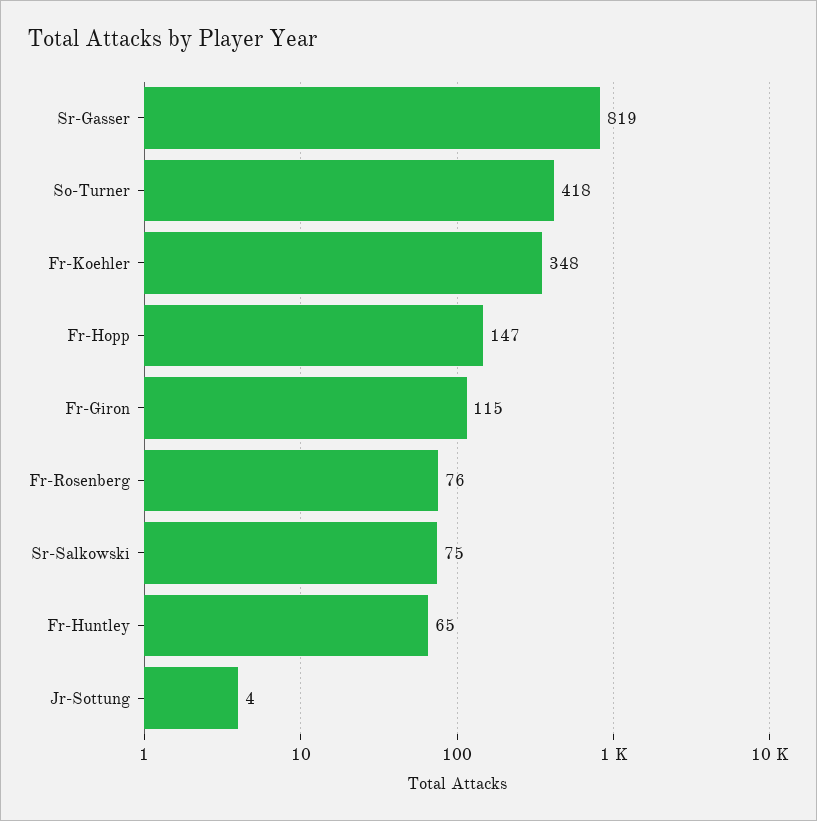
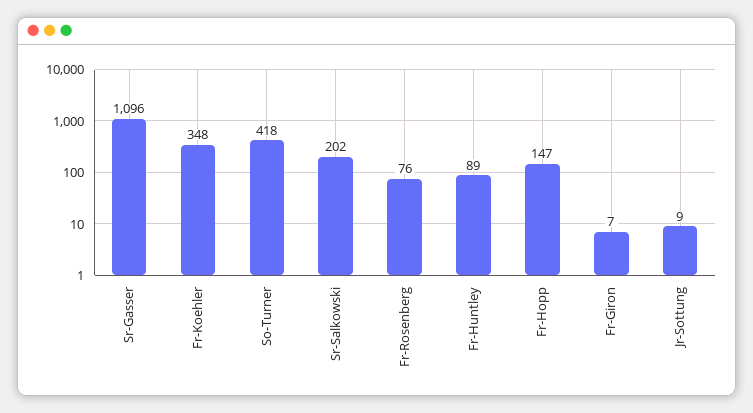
  {
-   "Sr-Gasser": 819,
+   "Sr-Gasser": 1096,
    "So-Turner": 418,
    "Fr-Koehler": 348,
    "Fr-Hopp": 147,
-   "Fr-Giron": 115,
+   "Fr-Giron": 7,
    "Fr-Rosenberg": 76,
-   "Sr-Salkowski": 75,
+   "Sr-Salkowski": 202,
-   "Fr-Huntley": 65,
+   "Fr-Huntley": 89,
-   "Jr-Sottung": 4
+   "Jr-Sottung": 9
  }

